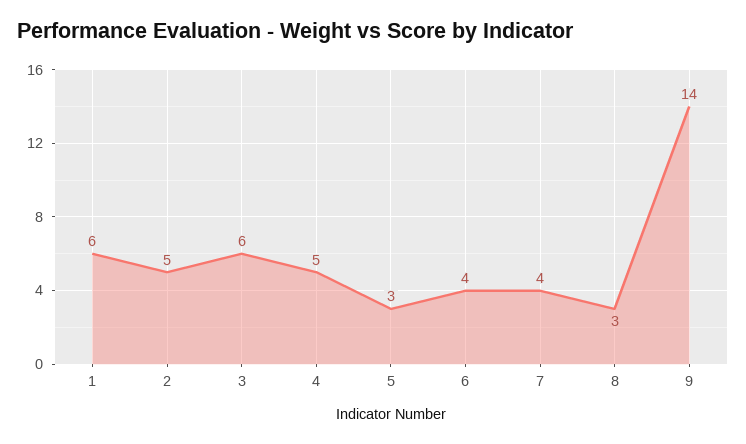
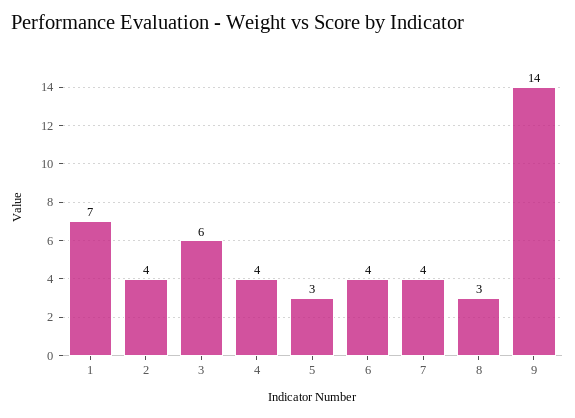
  {
-   "1": 6,
+   "1": 7,
-   "2": 5,
+   "2": 4,
    "3": 6,
-   "4": 5,
+   "4": 4,
    "5": 3,
    "6": 4,
    "7": 4,
    "8": 3,
    "9": 14
  }

